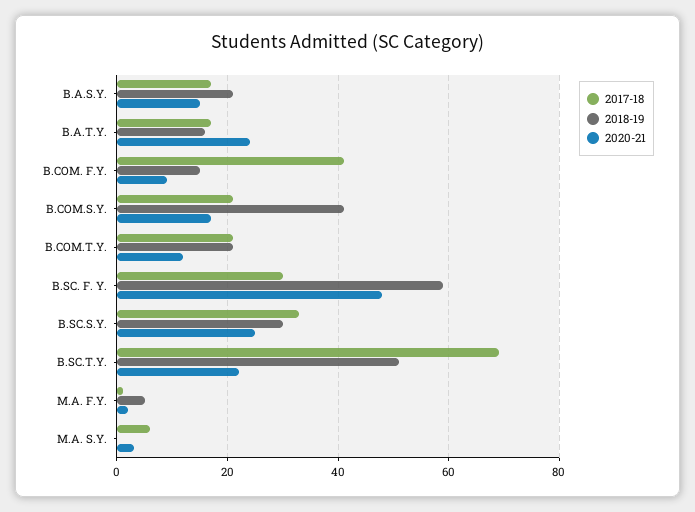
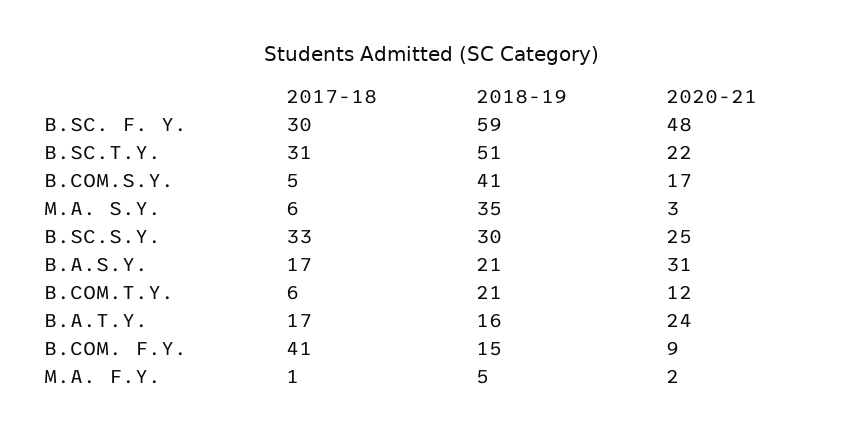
  {
    "2017-18": {
      "B.A.S.Y.": 17,
      "B.A.T.Y.": 17,
      "B.COM. F.Y.": 41,
-     "B.COM.S.Y.": 20,
+     "B.COM.S.Y.": 5,
-     "B.COM.T.Y.": 20,
+     "B.COM.T.Y.": 6,
      "B.SC. F. Y.": 30,
      "B.SC.S.Y.": 33,
-     "B.SC.T.Y.": 70,
+     "B.SC.T.Y.": 31,
      "M.A. F.Y.": 1,
      "M.A. S.Y.": 6
    },
    "2018-19": {
      "B.A.S.Y.": 21,
      "B.A.T.Y.": 16,
      "B.COM. F.Y.": 15,
      "B.COM.S.Y.": 41,
      "B.COM.T.Y.": 21,
      "B.SC. F. Y.": 59,
      "B.SC.S.Y.": 30,
      "B.SC.T.Y.": 51,
      "M.A. F.Y.": 5,
-     "M.A. S.Y.": 0
+     "M.A. S.Y.": 35
    },
    "2020-21": {
-     "B.A.S.Y.": 15,
+     "B.A.S.Y.": 31,
      "B.A.T.Y.": 24,
      "B.COM. F.Y.": 9,
      "B.COM.S.Y.": 17,
      "B.COM.T.Y.": 12,
      "B.SC. F. Y.": 48,
      "B.SC.S.Y.": 25,
      "B.SC.T.Y.": 22,
      "M.A. F.Y.": 2,
      "M.A. S.Y.": 3
    }
  }

